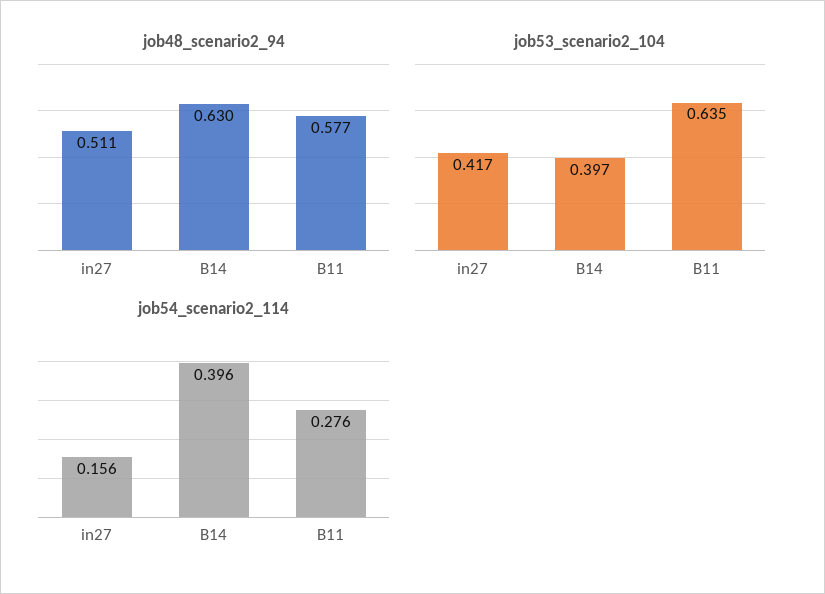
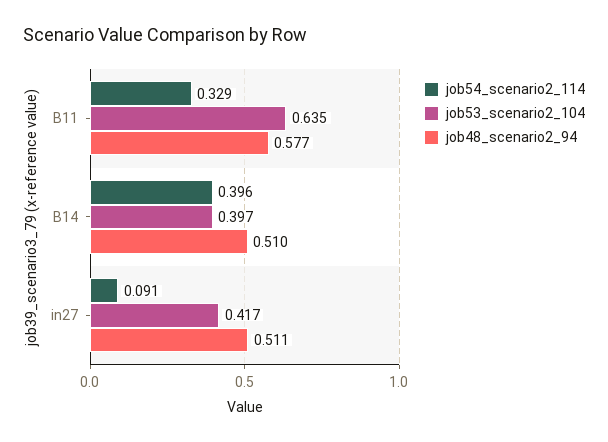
  {
    "job48_scenario2_94": {
      "in27": 0.511,
-     "B14": 0.63,
+     "B14": 0.51,
      "B11": 0.577
    },
    "job53_scenario2_104": {
      "in27": 0.417,
      "B14": 0.397,
      "B11": 0.635
    },
    "job54_scenario2_114": {
-     "in27": 0.156,
+     "in27": 0.091,
      "B14": 0.396,
-     "B11": 0.276
+     "B11": 0.329
    }
  }

